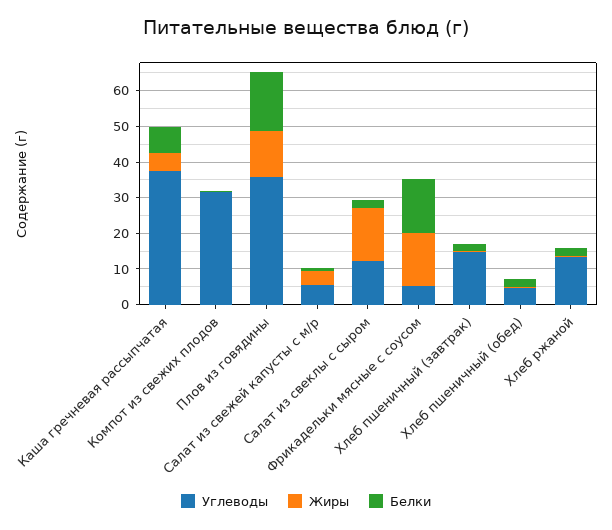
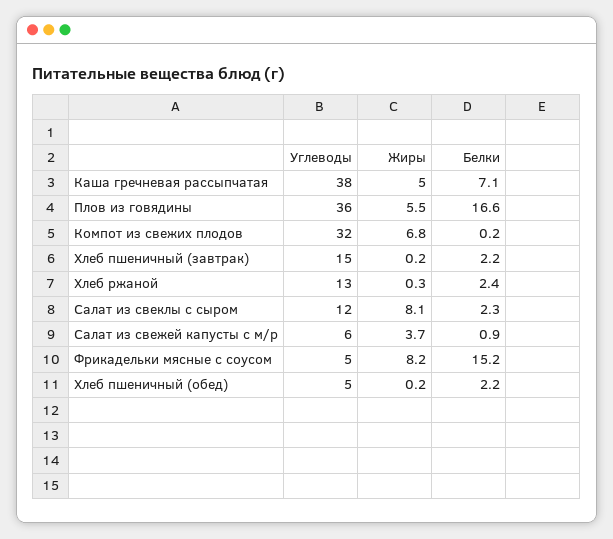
  {
    "Углеводы": {
      "Каша гречневая рассыпчатая": 38,
      "Компот из свежих плодов": 32,
      "Плов из говядины": 36,
      "Салат из свежей капусты с м/р": 6,
      "Салат из свеклы с сыром": 12,
      "Фрикадельки мясные с соусом": 5,
      "Хлеб пшеничный (завтрак)": 15,
      "Хлеб пшеничный (обед)": 5,
      "Хлеб ржаной": 13
    },
    "Жиры": {
      "Каша гречневая рассыпчатая": 5,
-     "Компот из свежих плодов": 0,
+     "Компот из свежих плодов": 6.8,
-     "Плов из говядины": 12.5,
+     "Плов из говядины": 5.5,
      "Салат из свежей капусты с м/р": 3.7,
-     "Салат из свеклы с сыром": 15,
+     "Салат из свеклы с сыром": 8.1,
-     "Фрикадельки мясные с соусом": 15,
+     "Фрикадельки мясные с соусом": 8.2,
      "Хлеб пшеничный (завтрак)": 0.2,
      "Хлеб пшеничный (обед)": 0.2,
      "Хлеб ржаной": 0.3
    },
    "Белки": {
      "Каша гречневая рассыпчатая": 7.1,
      "Компот из свежих плодов": 0.2,
      "Плов из говядины": 16.6,
      "Салат из свежей капусты с м/р": 0.9,
      "Салат из свеклы с сыром": 2.3,
      "Фрикадельки мясные с соусом": 15.2,
      "Хлеб пшеничный (завтрак)": 2.2,
      "Хлеб пшеничный (обед)": 2.2,
      "Хлеб ржаной": 2.4
    }
  }

